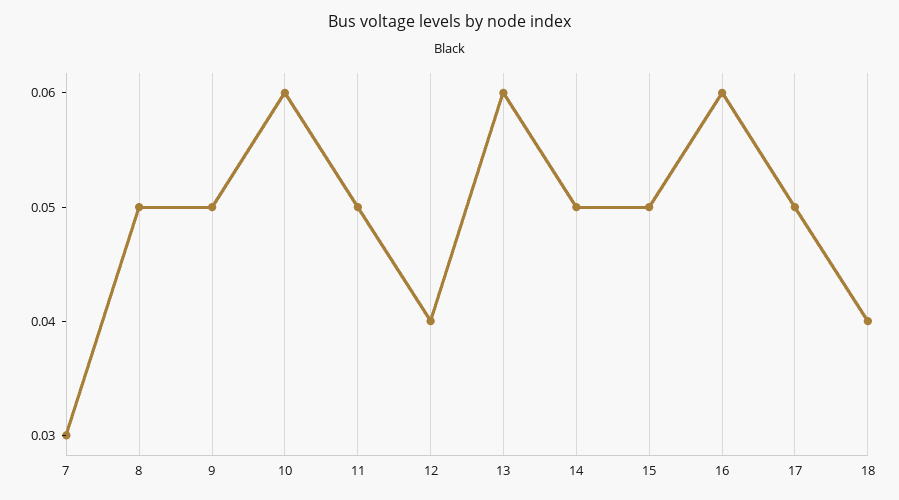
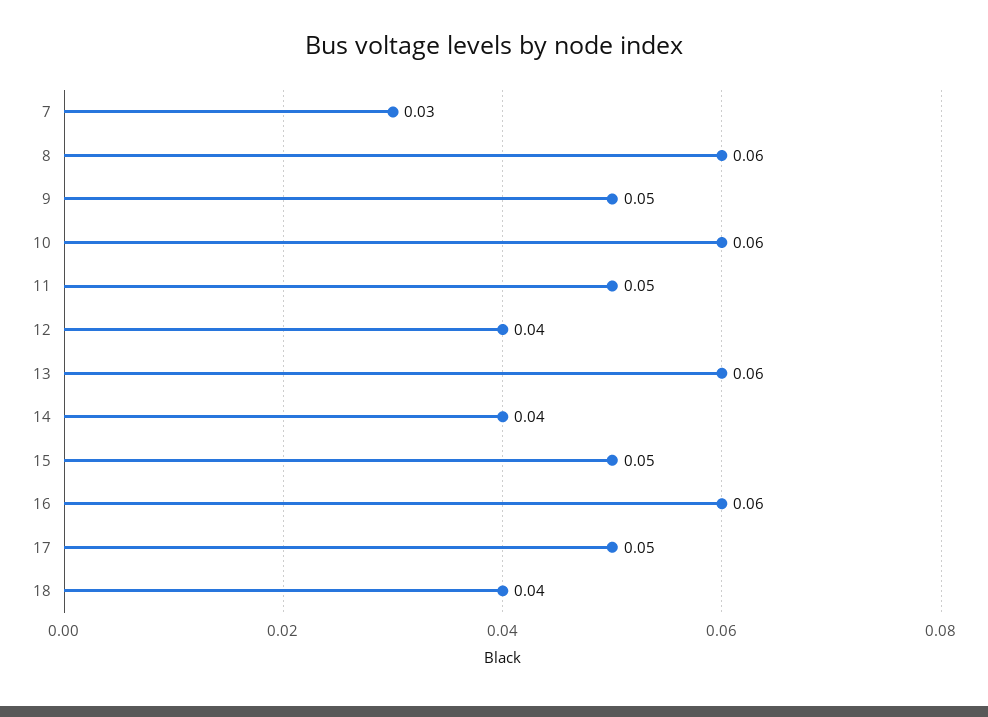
  {
    "7": 0.03,
-   "8": 0.05,
+   "8": 0.06,
    "9": 0.05,
    "10": 0.06,
    "11": 0.05,
    "12": 0.04,
    "13": 0.06,
-   "14": 0.05,
+   "14": 0.04,
    "15": 0.05,
    "16": 0.06,
    "17": 0.05,
    "18": 0.04
  }

